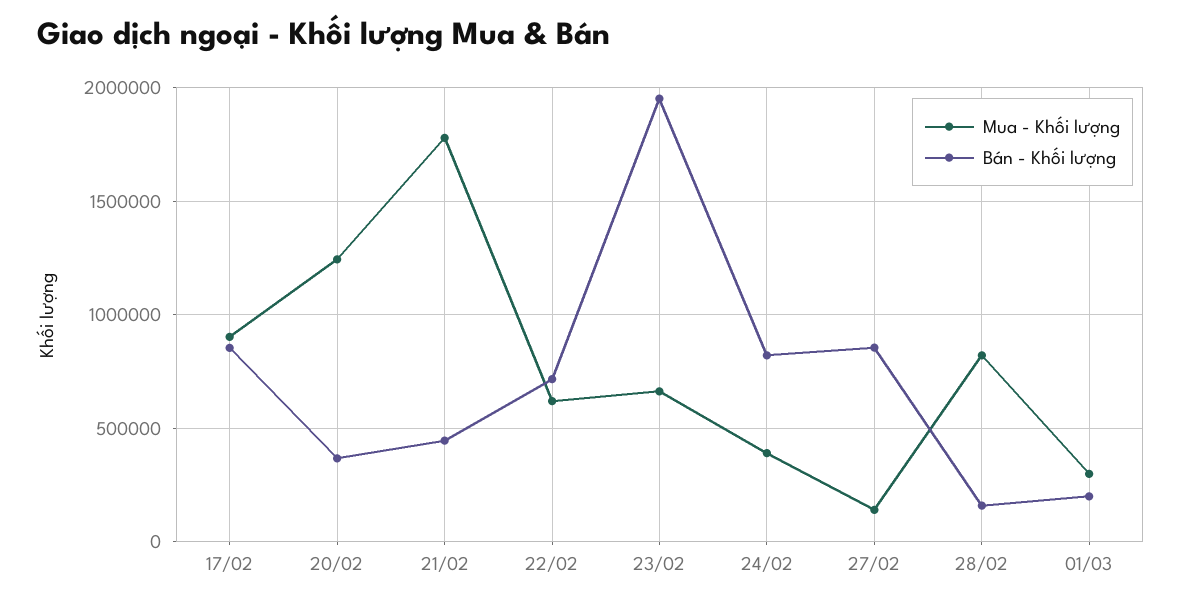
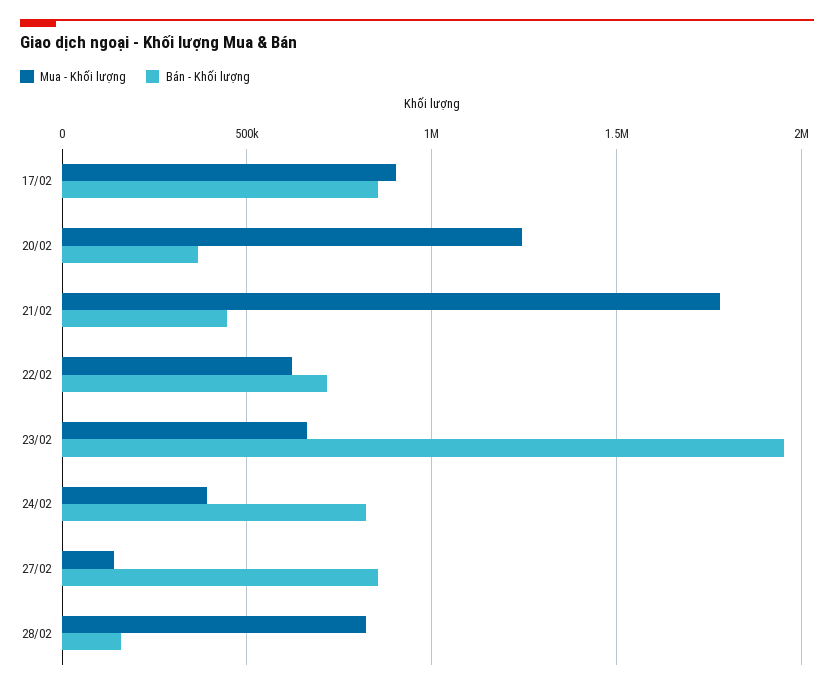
  {
    "Mua - Khối lượng": {
      "17/02": 900000,
      "20/02": 1250000,
      "21/02": 1800000,
      "22/02": 600000,
      "23/02": 650000,
      "24/02": 400000,
      "27/02": 150000,
-     "28/02": 800000,
+     "28/02": 800000
-     "01/03": 300000
    },
    "Bán - Khối lượng": {
      "17/02": 850000,
      "20/02": 350000,
      "21/02": 450000,
      "22/02": 700000,
      "23/02": 1950000,
      "24/02": 800000,
      "27/02": 850000,
-     "28/02": 150000,
+     "28/02": 150000
-     "01/03": 200000
    }
  }

